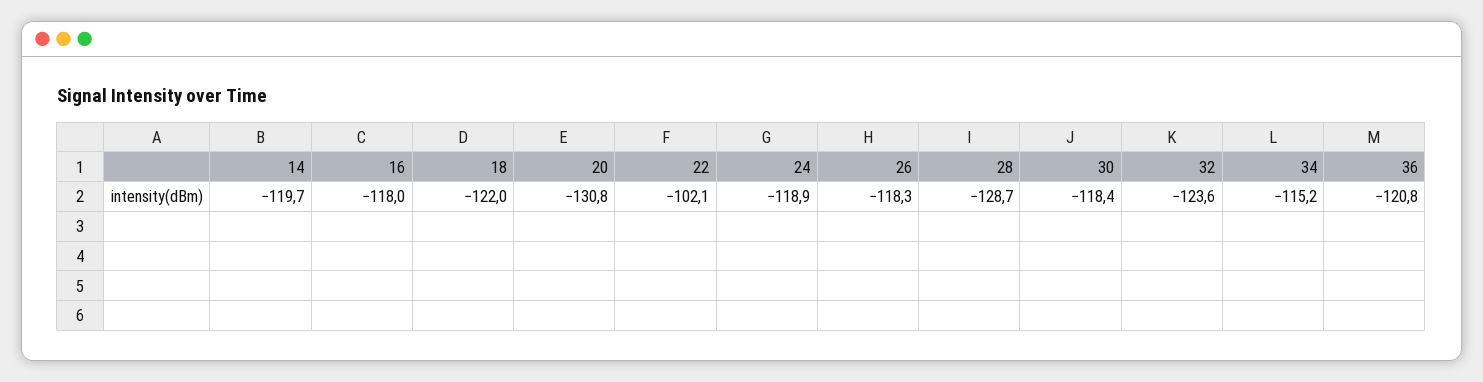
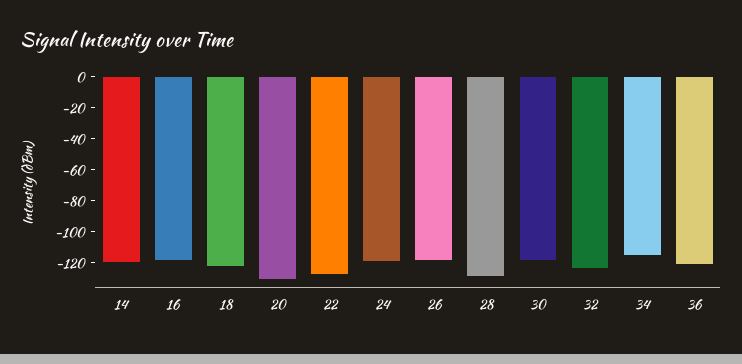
  {
    "14": -119.7,
    "16": -118,
    "18": -122,
    "20": -130.8,
-   "22": -102.1,
+   "22": -130,
    "24": -118.9,
    "26": -118.3,
    "28": -128.7,
    "30": -118.4,
    "32": -123.6,
    "34": -115.2,
    "36": -120.8
  }

